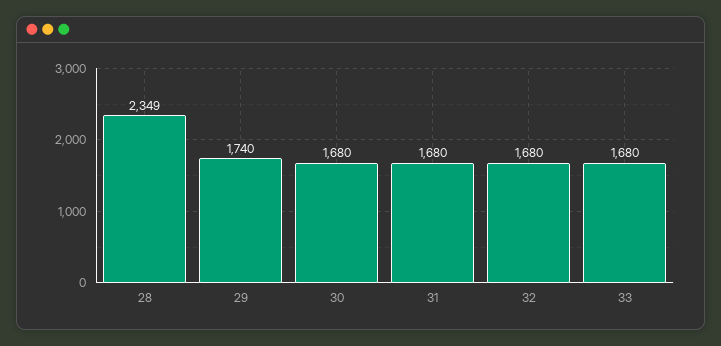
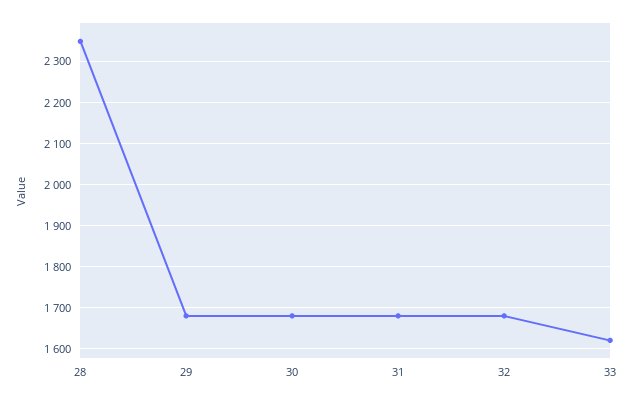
  {
    "28": 2349,
-   "29": 1740,
+   "29": 1680,
    "30": 1680,
    "31": 1680,
    "32": 1680,
-   "33": 1680
+   "33": 1620
  }

